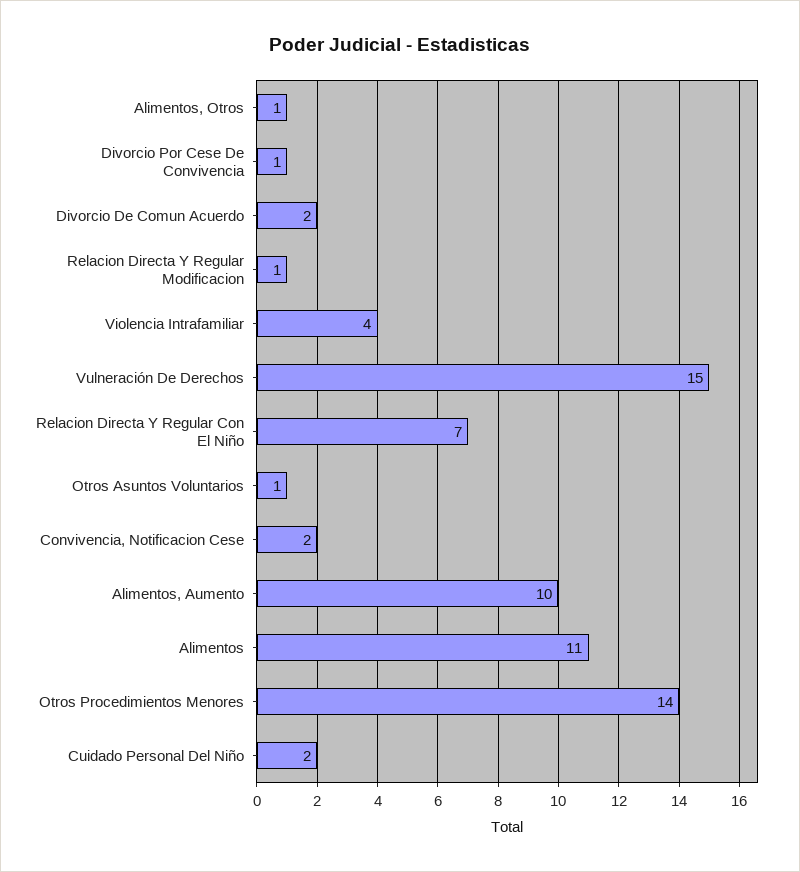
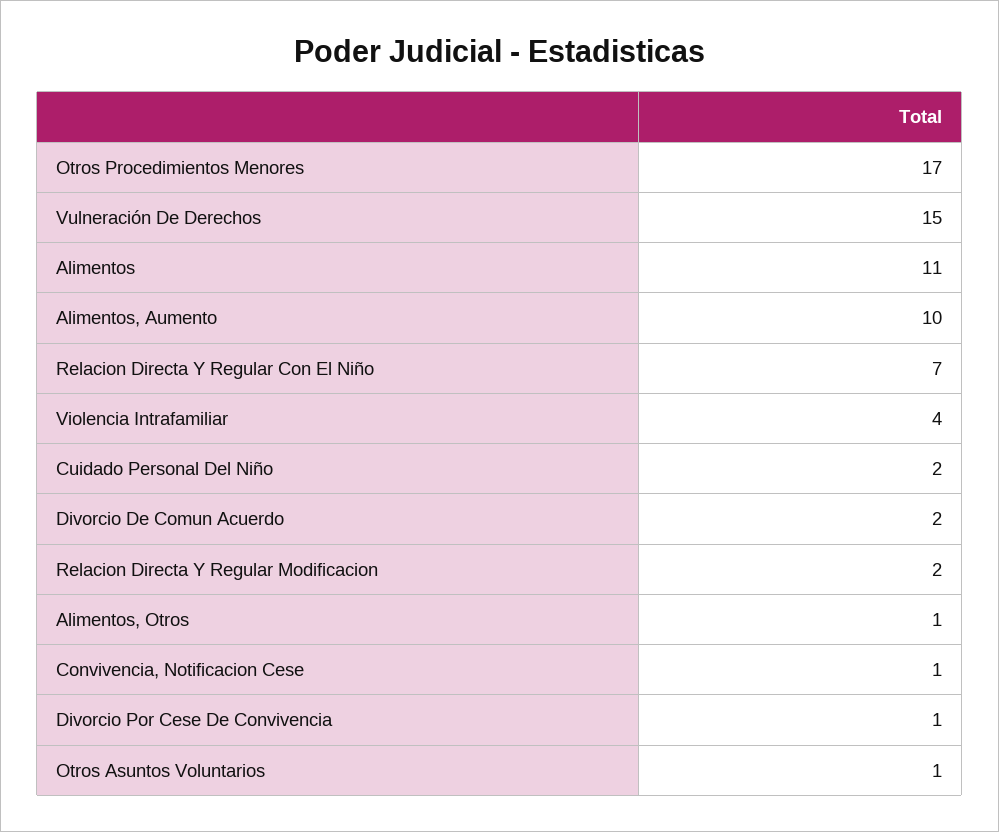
  {
    "Alimentos, Otros": 1,
    "Divorcio Por Cese De Convivencia": 1,
    "Divorcio De Comun Acuerdo": 2,
-   "Relacion Directa Y Regular Modificacion": 1,
+   "Relacion Directa Y Regular Modificacion": 2,
    "Violencia Intrafamiliar": 4,
    "Vulneración De Derechos": 15,
    "Relacion Directa Y Regular Con El Niño": 7,
    "Otros Asuntos Voluntarios": 1,
-   "Convivencia, Notificacion Cese": 2,
+   "Convivencia, Notificacion Cese": 1,
    "Alimentos, Aumento": 10,
    "Alimentos": 11,
-   "Otros Procedimientos Menores": 14,
+   "Otros Procedimientos Menores": 17,
    "Cuidado Personal Del Niño": 2
  }

